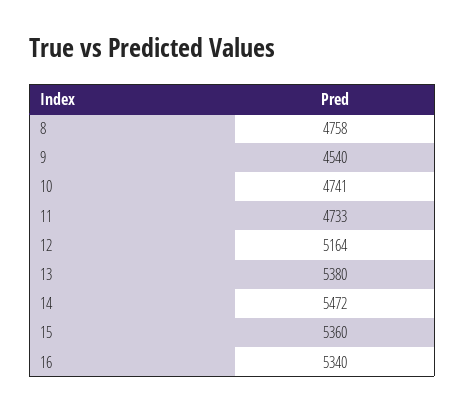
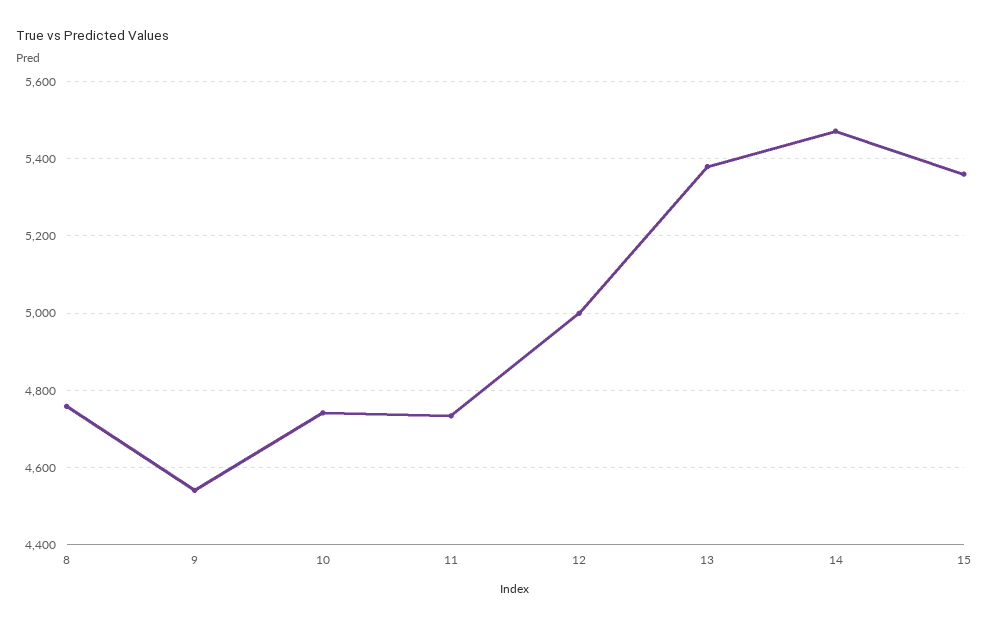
  {
    "8": 4758,
    "9": 4540,
    "10": 4741,
    "11": 4733,
-   "12": 5164,
+   "12": 5000,
    "13": 5380,
    "14": 5472,
-   "15": 5360,
+   "15": 5360
-   "16": 5340
  }

